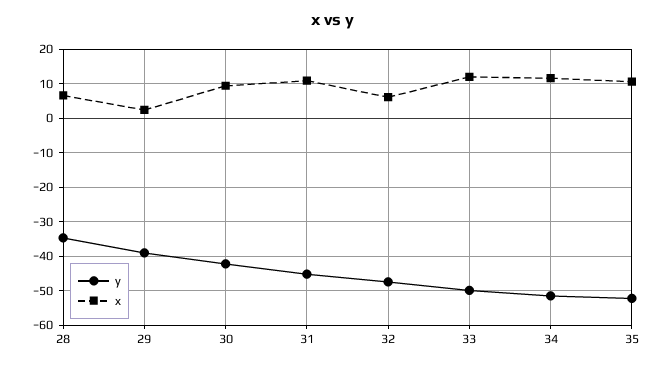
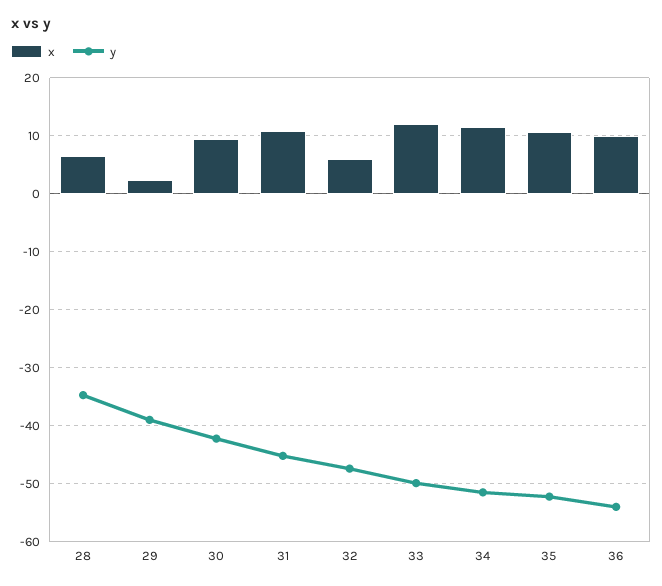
  {
    "y": {
      "28": -34,
      "29": -40,
      "30": -42,
      "31": -46,
      "32": -48,
      "33": -50,
      "34": -52,
-     "35": -52
+     "35": -52,
+     "36": -54
    },
    "x": {
      "28": 6,
      "29": 2,
      "30": 10,
      "31": 10,
      "32": 6,
      "33": 12,
      "34": 12,
-     "35": 10
+     "35": 10,
+     "36": 10
    }
  }

